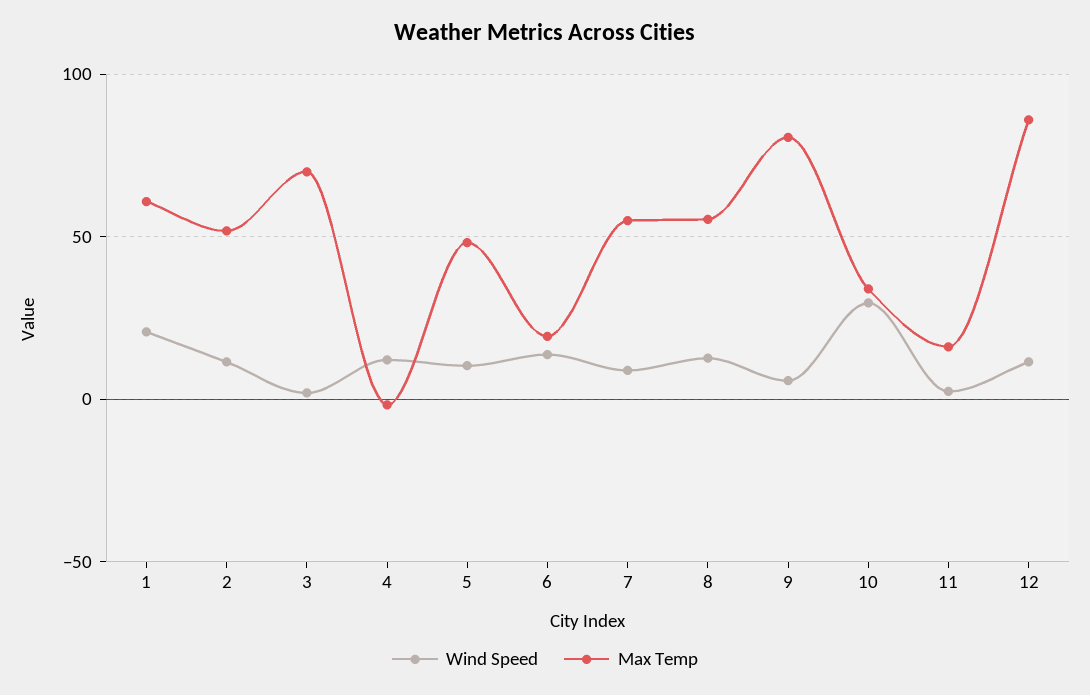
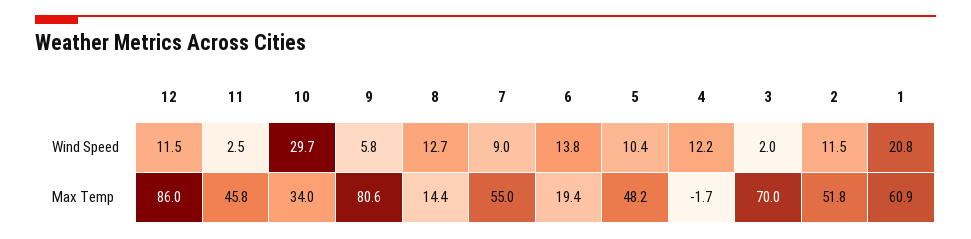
  {
    "Wind Speed": {
      "1": 20.8,
      "2": 11.5,
      "3": 2,
      "4": 12.2,
      "5": 10.4,
      "6": 13.8,
      "7": 9,
      "8": 12.7,
      "9": 5.8,
      "10": 29.7,
      "11": 2.5,
      "12": 11.5
    },
    "Max Temp": {
      "1": 60.9,
      "2": 51.8,
      "3": 70,
      "4": -1.7,
      "5": 48.2,
      "6": 19.4,
      "7": 55,
-     "8": 55,
+     "8": 14.4,
      "9": 80.6,
      "10": 34,
-     "11": 15,
+     "11": 45.8,
      "12": 86
    }
  }

